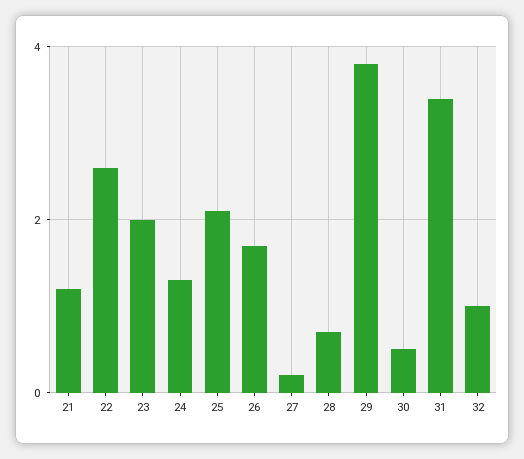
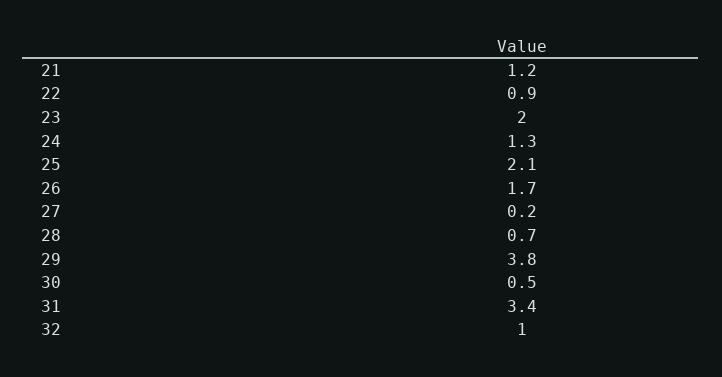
  {
    "21": 1.2,
-   "22": 2.5,
+   "22": 0.9,
    "23": 2,
    "24": 1.3,
    "25": 2.1,
    "26": 1.7,
    "27": 0.2,
    "28": 0.7,
    "29": 3.8,
    "30": 0.5,
    "31": 3.4,
    "32": 1
  }

